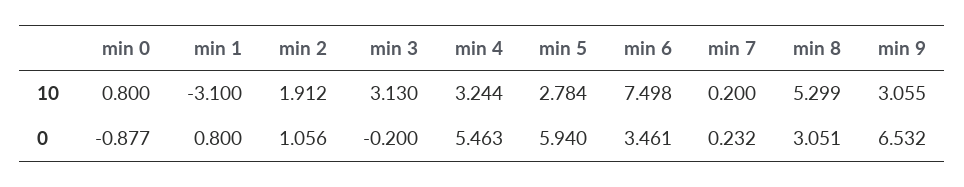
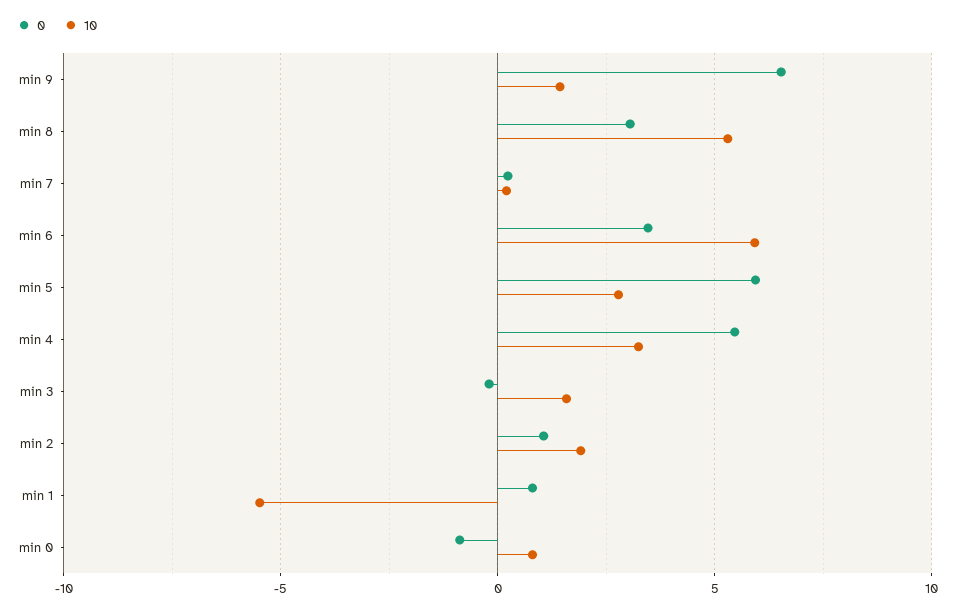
  {
    "10": {
      "min 0": 0.8,
-     "min 1": -3.1,
+     "min 1": -5.5,
      "min 2": 1.912,
-     "min 3": 3.13,
+     "min 3": 1.5,
      "min 4": 3.244,
      "min 5": 2.784,
-     "min 6": 7.498,
+     "min 6": 6,
      "min 7": 0.2,
      "min 8": 5.299,
-     "min 9": 3.055
+     "min 9": 1.5
    },
    "0": {
      "min 0": -0.877,
      "min 1": 0.8,
      "min 2": 1.056,
      "min 3": -0.2,
      "min 4": 5.463,
      "min 5": 5.94,
      "min 6": 3.461,
      "min 7": 0.232,
      "min 8": 3.051,
      "min 9": 6.532
    }
  }

